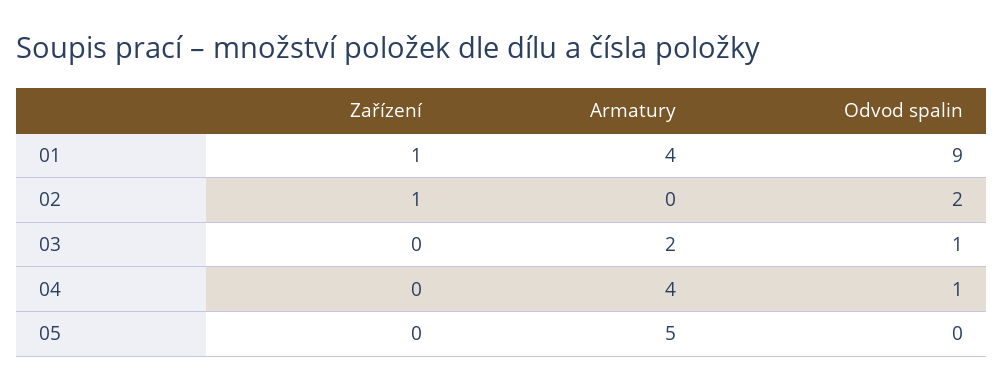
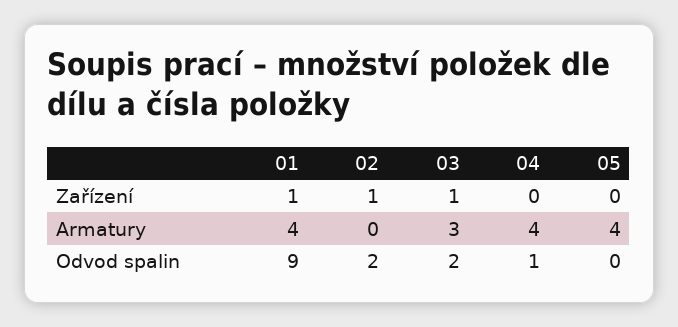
  {
    "Zařízení": {
      "01": 1,
      "02": 1,
-     "03": 0,
+     "03": 1,
      "04": 0,
      "05": 0
    },
    "Armatury": {
      "01": 4,
      "02": 0,
-     "03": 2,
+     "03": 3,
      "04": 4,
-     "05": 5
+     "05": 4
    },
    "Odvod spalin": {
      "01": 9,
      "02": 2,
-     "03": 1,
+     "03": 2,
      "04": 1,
      "05": 0
    }
  }

